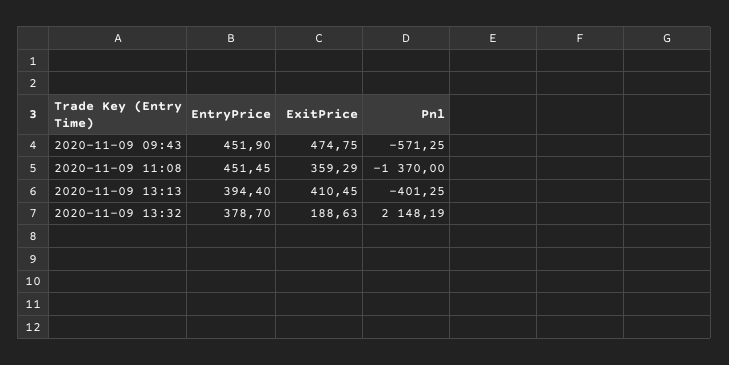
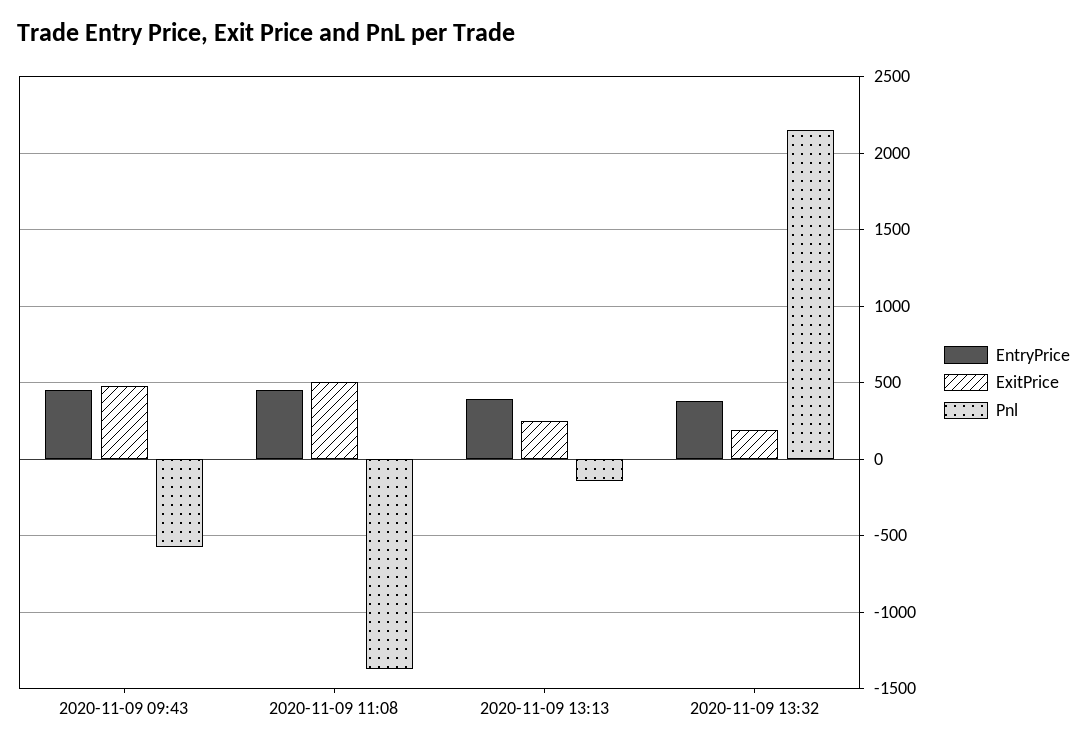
  {
    "EntryPrice": {
      "2020-11-09 09:43": 451.9,
      "2020-11-09 11:08": 451.45,
      "2020-11-09 13:13": 394.4,
      "2020-11-09 13:32": 378.7
    },
    "ExitPrice": {
      "2020-11-09 09:43": 474.75,
-     "2020-11-09 11:08": 359.29,
+     "2020-11-09 11:08": 500,
-     "2020-11-09 13:13": 410.45,
+     "2020-11-09 13:13": 250,
      "2020-11-09 13:32": 188.63
    },
    "Pnl": {
      "2020-11-09 09:43": -571.25,
      "2020-11-09 11:08": -1370,
-     "2020-11-09 13:13": -401.25,
+     "2020-11-09 13:13": -150,
      "2020-11-09 13:32": 2148.19
    }
  }

